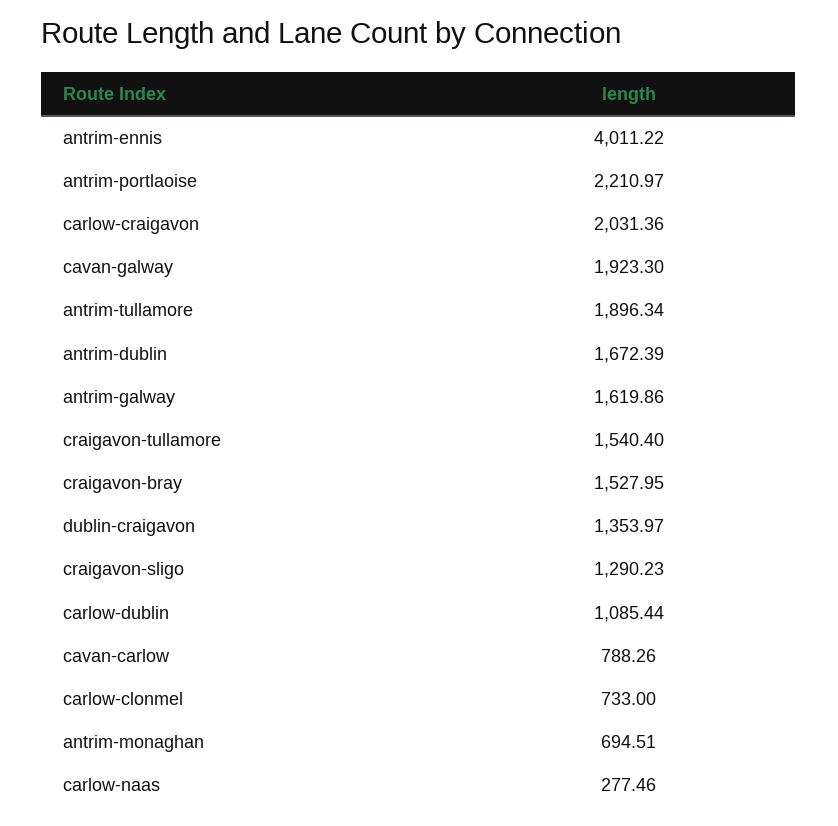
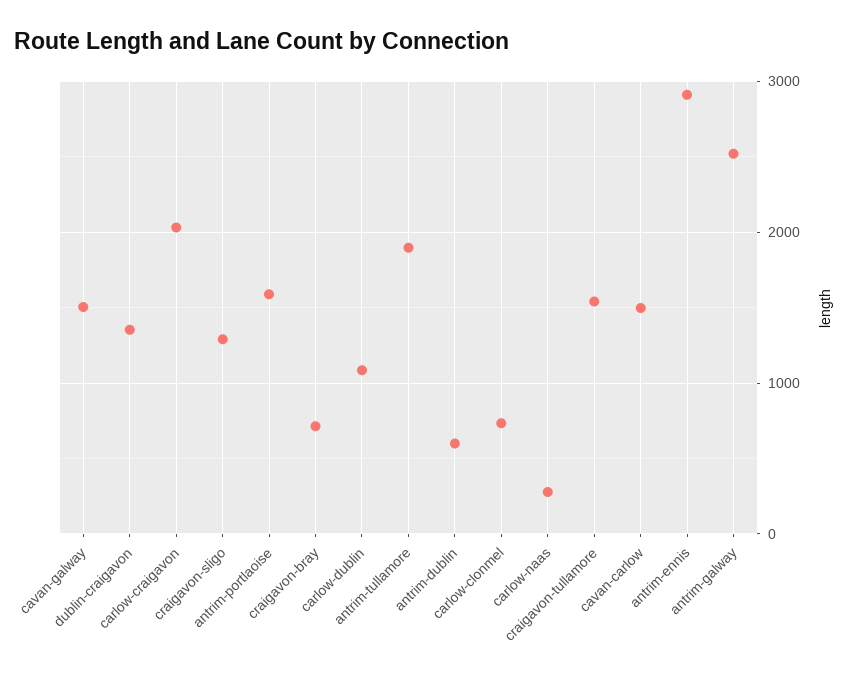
  {
-   "antrim-ennis": 4011.22,
+   "antrim-ennis": 2900,
-   "antrim-portlaoise": 2210.97,
+   "antrim-portlaoise": 1600,
    "carlow-craigavon": 2031.36,
-   "cavan-galway": 1923.3,
+   "cavan-galway": 1500,
    "antrim-tullamore": 1896.34,
-   "antrim-dublin": 1672.39,
+   "antrim-dublin": 600,
-   "antrim-galway": 1619.86,
+   "antrim-galway": 2500,
    "craigavon-tullamore": 1540.4,
-   "craigavon-bray": 1527.95,
+   "craigavon-bray": 700,
    "dublin-craigavon": 1353.97,
    "craigavon-sligo": 1290.23,
    "carlow-dublin": 1085.44,
-   "cavan-carlow": 788.26,
+   "cavan-carlow": 1500,
    "carlow-clonmel": 733,
-   "antrim-monaghan": 694.51,
    "carlow-naas": 277.46
  }

